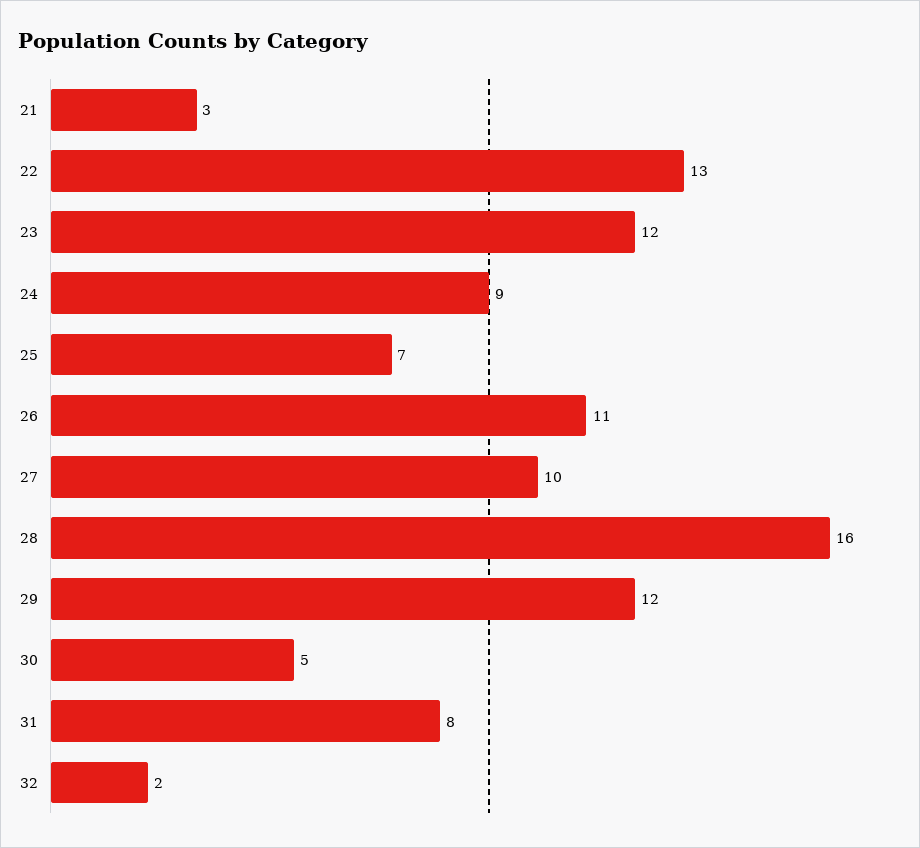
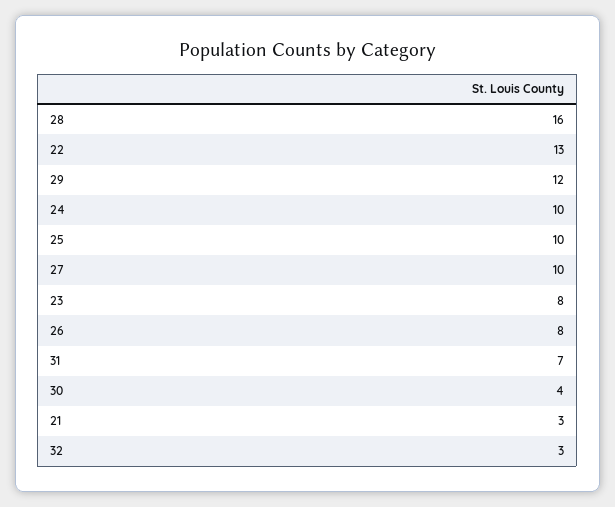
  {
    "21": 3,
    "22": 13,
-   "23": 12,
+   "23": 8,
-   "24": 9,
+   "24": 10,
-   "25": 7,
+   "25": 10,
-   "26": 11,
+   "26": 8,
    "27": 10,
    "28": 16,
    "29": 12,
-   "30": 5,
+   "30": 4,
-   "31": 8,
+   "31": 7,
-   "32": 2
+   "32": 3
  }

